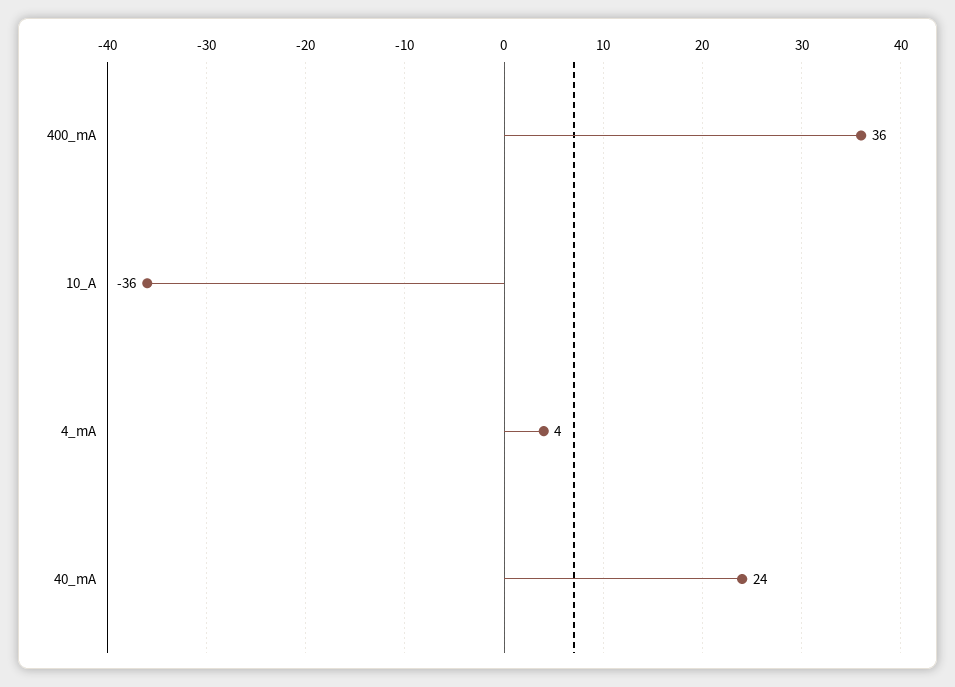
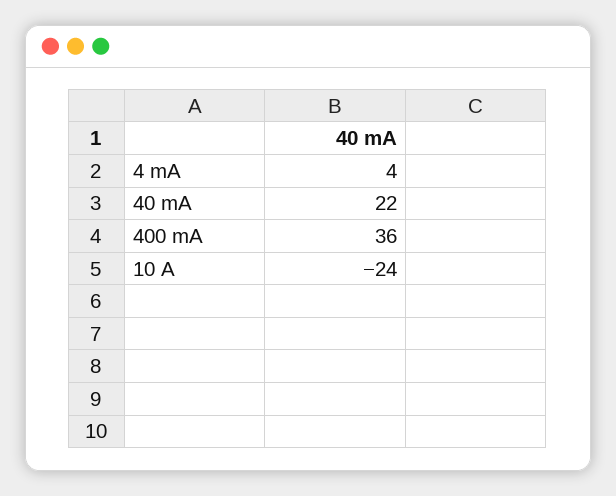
  {
    "400_mA": 36,
-   "10_A": -36,
+   "10_A": -24,
    "4_mA": 4,
-   "40_mA": 24
+   "40_mA": 22
  }

